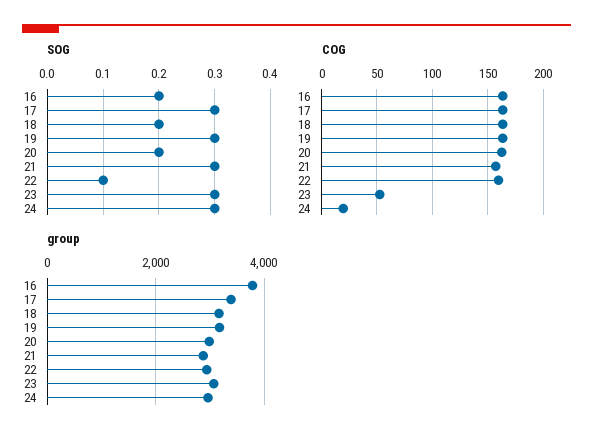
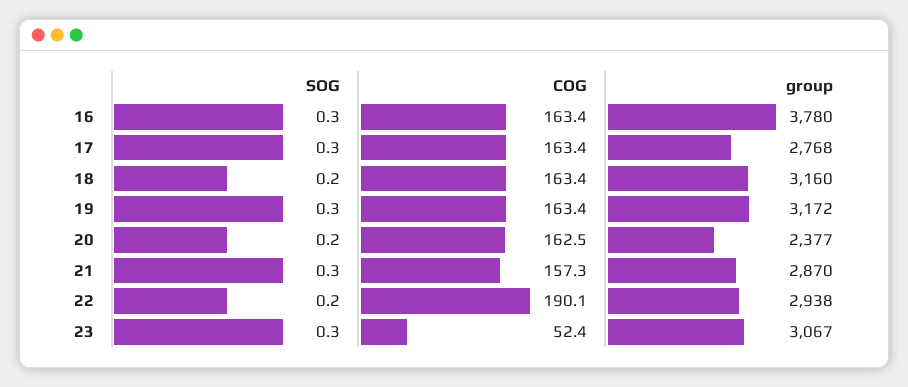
  {
    "SOG": {
-     "16": 0.2,
+     "16": 0.3,
      "17": 0.3,
      "18": 0.2,
      "19": 0.3,
      "20": 0.2,
      "21": 0.3,
-     "22": 0.1,
+     "22": 0.2,
-     "23": 0.3,
+     "23": 0.3
-     "24": 0.3
    },
    "COG": {
      "16": 163.4,
      "17": 163.4,
      "18": 163.4,
      "19": 163.4,
      "20": 162.5,
      "21": 157.3,
-     "22": 160,
+     "22": 190.1,
-     "23": 52.4,
+     "23": 52.4
-     "24": 20
    },
    "group": {
      "16": 3780,
-     "17": 3400,
+     "17": 2768,
      "18": 3160,
      "19": 3172,
-     "20": 3000,
+     "20": 2377,
      "21": 2870,
      "22": 2938,
-     "23": 3067,
+     "23": 3067
-     "24": 3000
    }
  }

